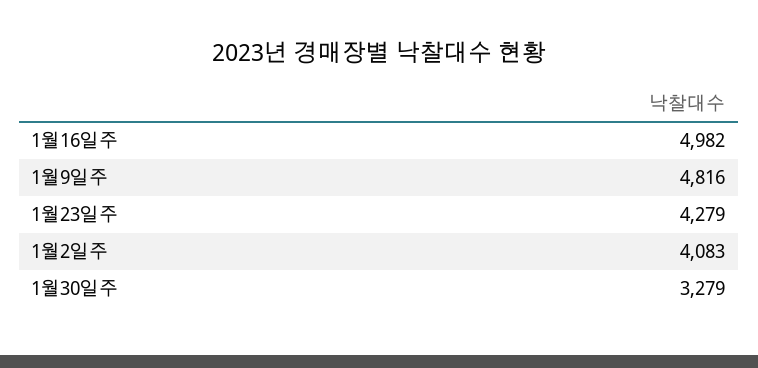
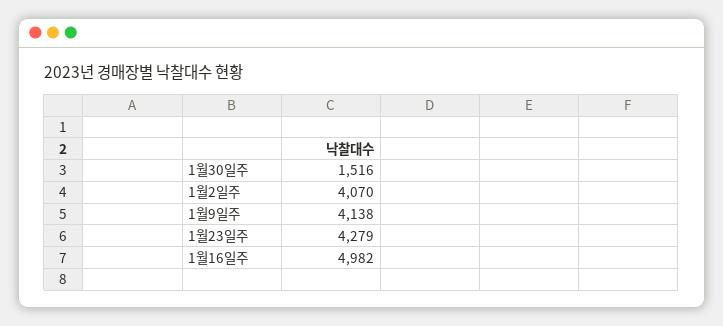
  {
    "1월16일주": 4982,
-   "1월9일주": 4816,
+   "1월9일주": 4138,
    "1월23일주": 4279,
-   "1월2일주": 4083,
+   "1월2일주": 4070,
-   "1월30일주": 3279
+   "1월30일주": 1516
  }

